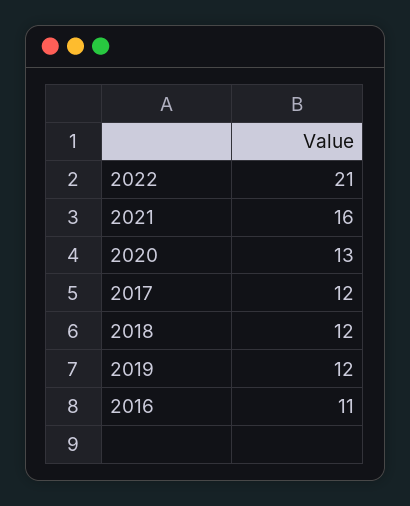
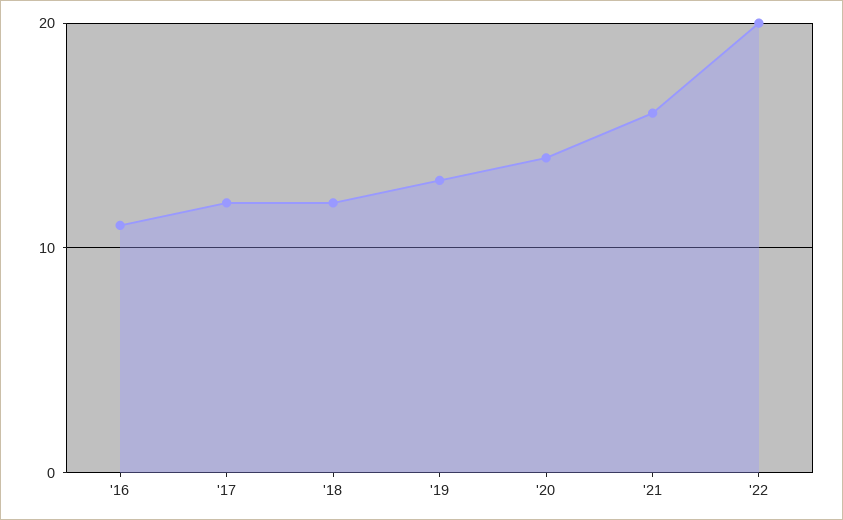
  {
-   "2022": 21,
+   "2022": 20,
    "2021": 16,
-   "2020": 13,
+   "2020": 14,
    "2017": 12,
    "2018": 12,
-   "2019": 12,
+   "2019": 13,
    "2016": 11
  }

